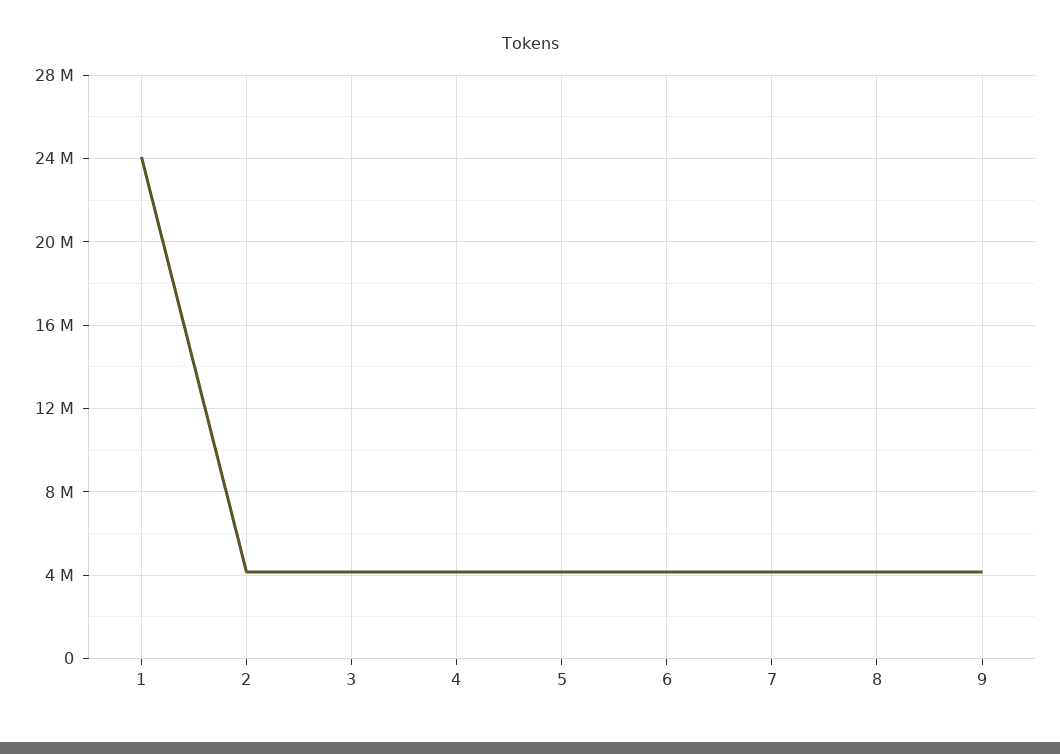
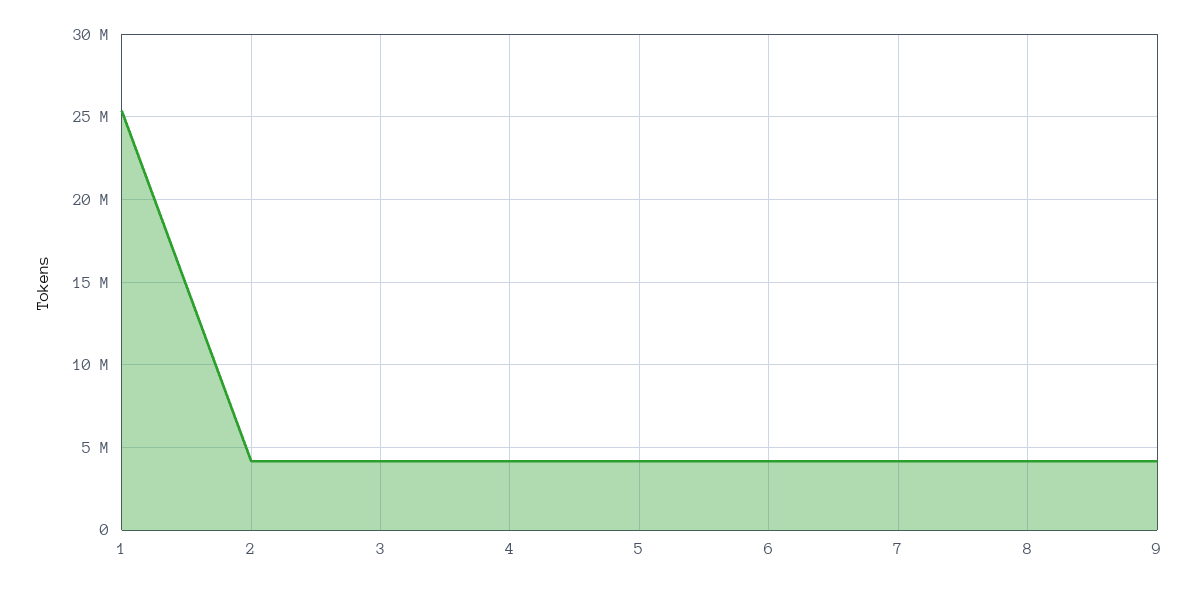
  {
-   "1": 24000000,
+   "1": 25500000,
    "2": 4000000,
    "3": 4000000,
    "4": 4000000,
    "5": 4000000,
    "6": 4000000,
    "7": 4000000,
    "8": 4000000,
    "9": 4000000
  }

